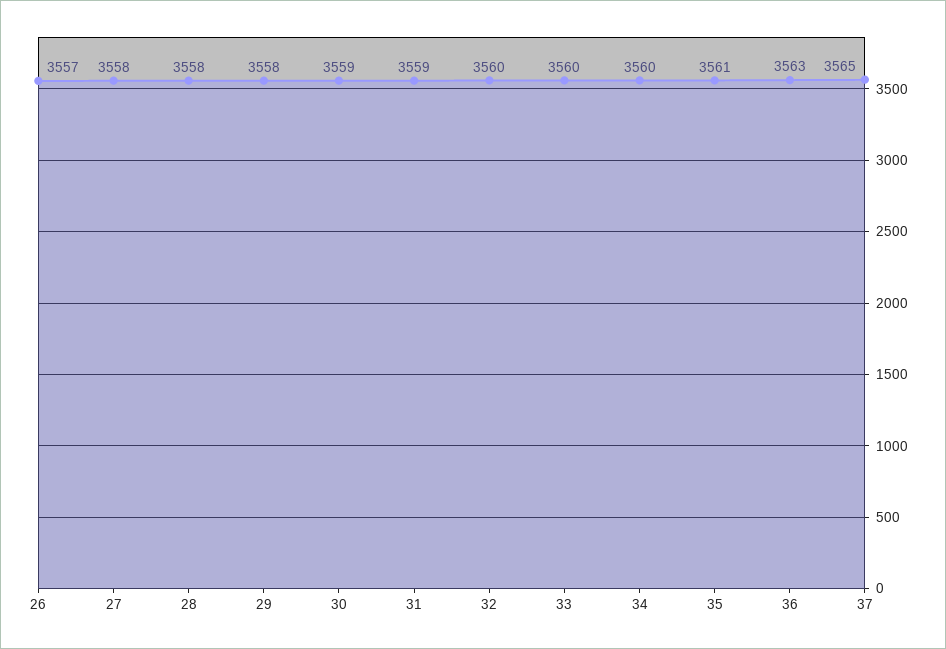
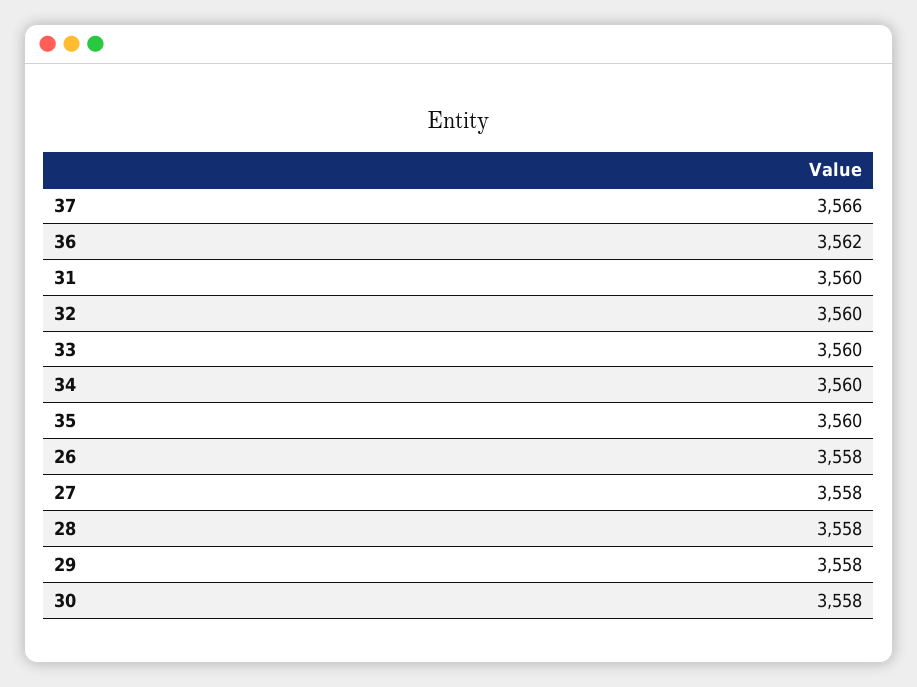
  {
-   "26": 3557,
+   "26": 3558,
    "27": 3558,
    "28": 3558,
    "29": 3558,
-   "30": 3559,
+   "30": 3558,
-   "31": 3559,
+   "31": 3560,
    "32": 3560,
    "33": 3560,
    "34": 3560,
-   "35": 3561,
+   "35": 3560,
-   "36": 3563,
+   "36": 3562,
-   "37": 3565
+   "37": 3566
  }

